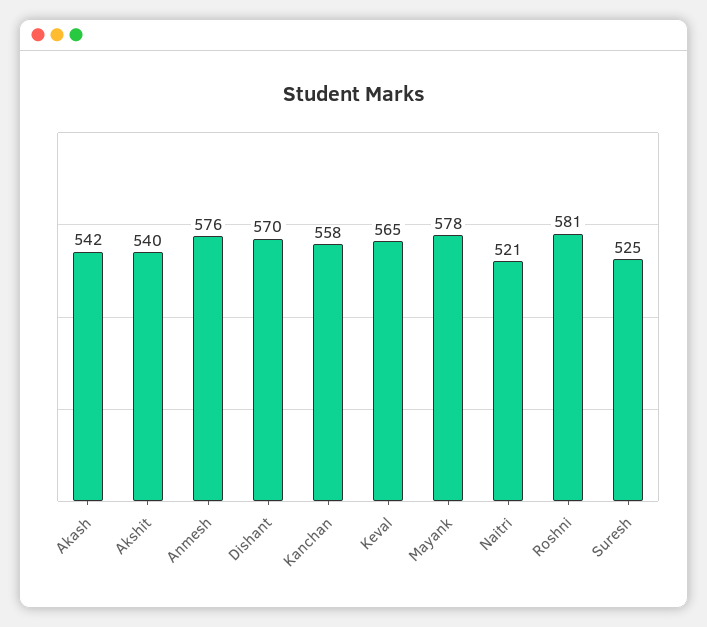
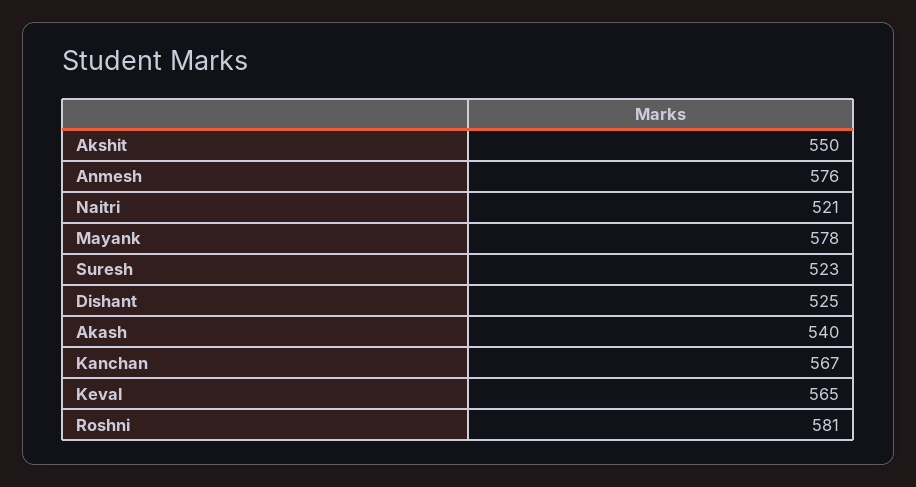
  {
-   "Akash": 542,
+   "Akash": 540,
-   "Akshit": 540,
+   "Akshit": 550,
    "Anmesh": 576,
-   "Dishant": 570,
+   "Dishant": 525,
-   "Kanchan": 558,
+   "Kanchan": 567,
    "Keval": 565,
    "Mayank": 578,
    "Naitri": 521,
    "Roshni": 581,
-   "Suresh": 525
+   "Suresh": 523
  }

